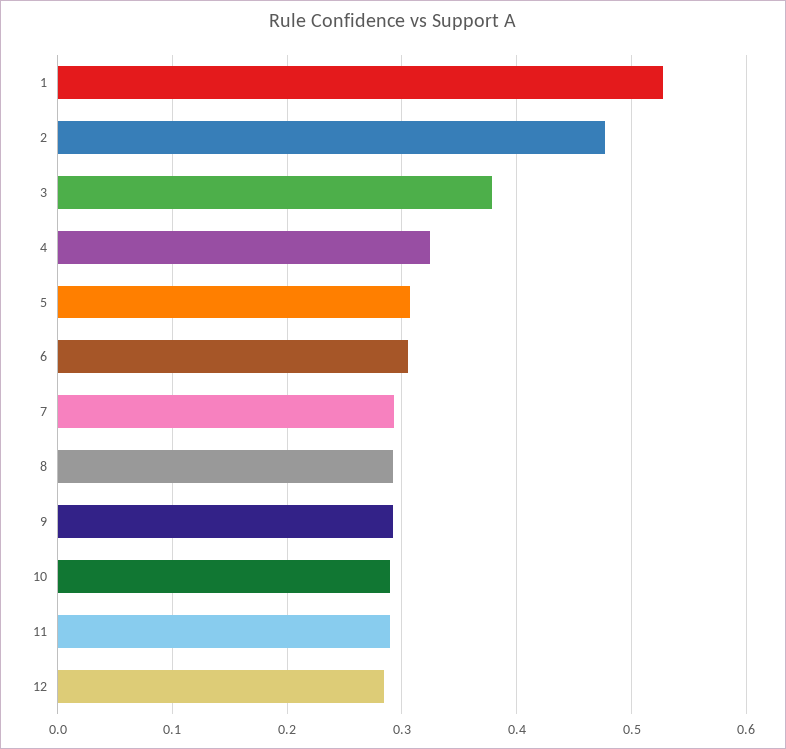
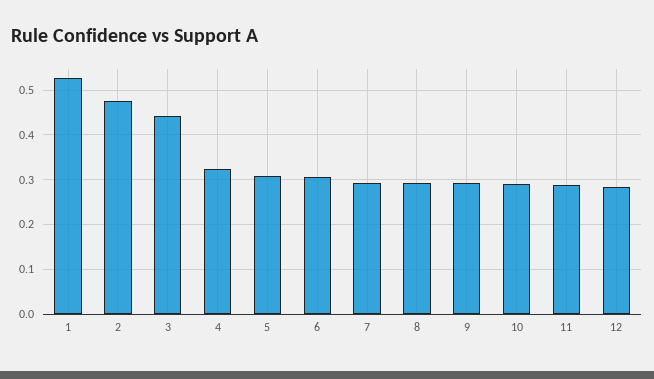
  {
    "1": 0.53,
    "2": 0.48,
-   "3": 0.38,
+   "3": 0.44,
    "4": 0.32,
    "5": 0.31,
    "6": 0.31,
    "7": 0.29,
    "8": 0.29,
    "9": 0.29,
    "10": 0.29,
    "11": 0.29,
    "12": 0.28
  }

